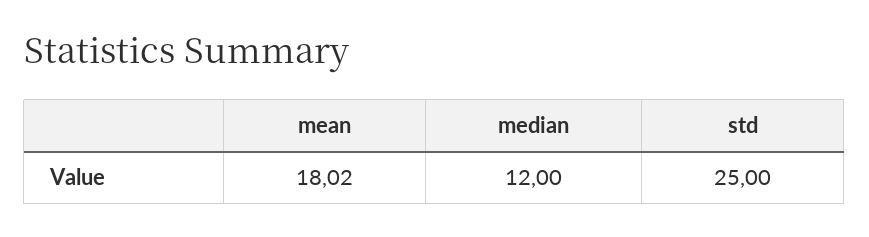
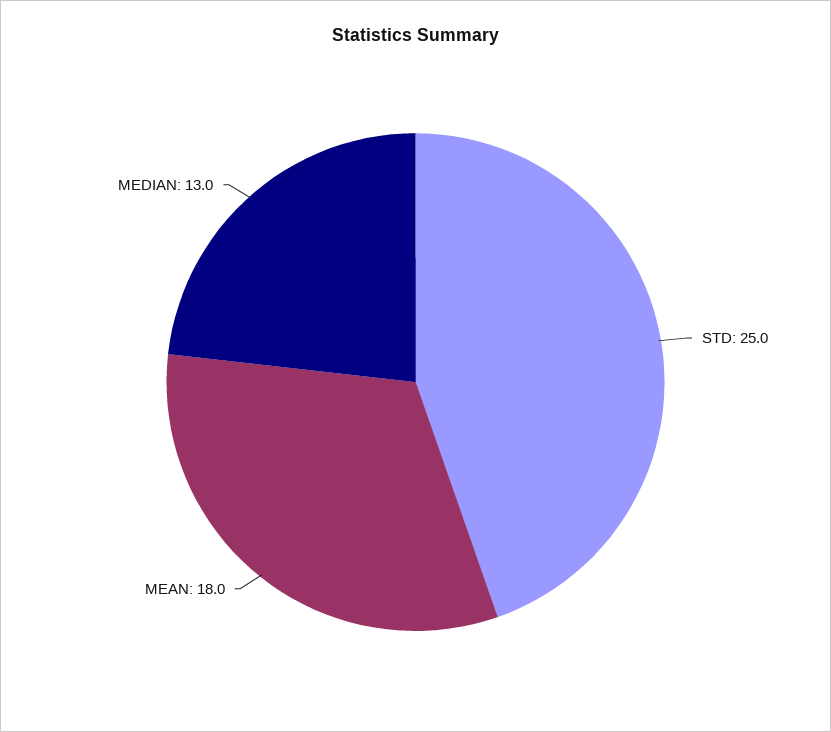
  {
    "mean": 18.02,
-   "median": 12,
+   "median": 13,
    "std": 25
  }

